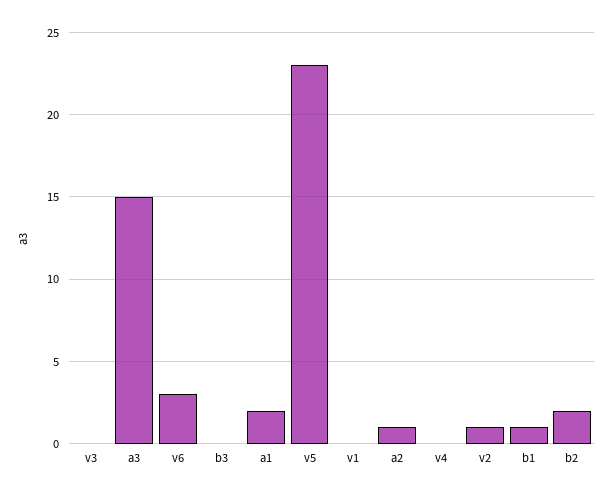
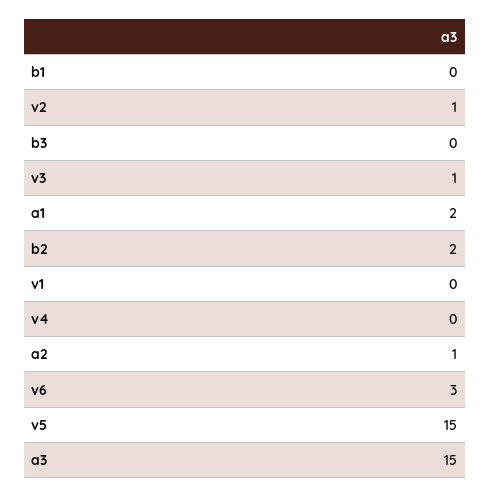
  {
-   "v3": 0,
+   "v3": 1,
    "a3": 15,
    "v6": 3,
    "b3": 0,
    "a1": 2,
-   "v5": 23,
+   "v5": 15,
    "v1": 0,
    "a2": 1,
    "v4": 0,
    "v2": 1,
-   "b1": 1,
+   "b1": 0,
    "b2": 2
  }

